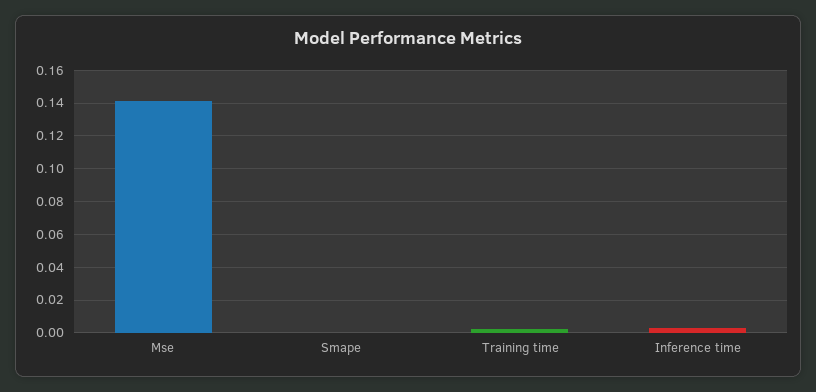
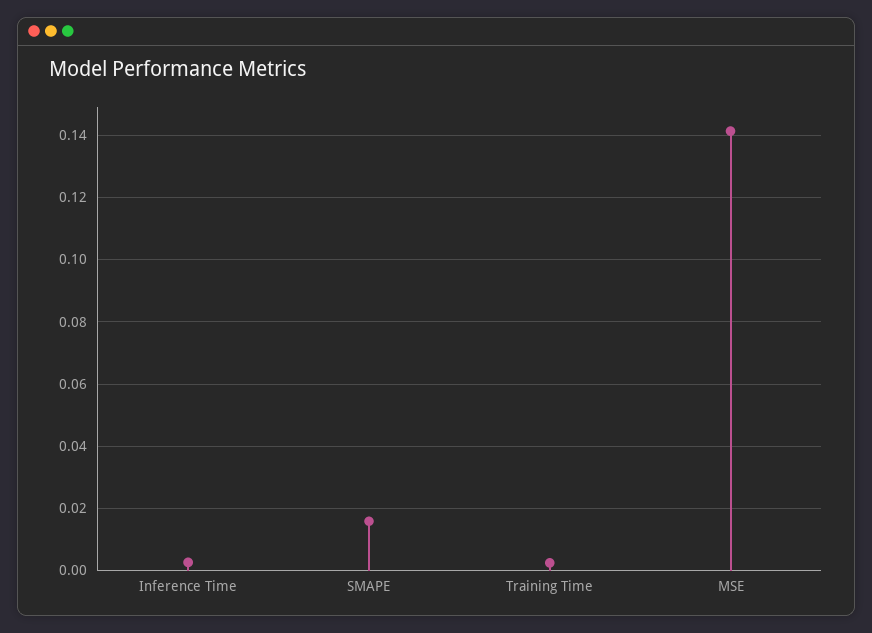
  {
    "Mse": 0.142,
-   "Smape": 0,
+   "Smape": 0.016,
    "Training time": 0.002,
    "Inference time": 0.002
  }

